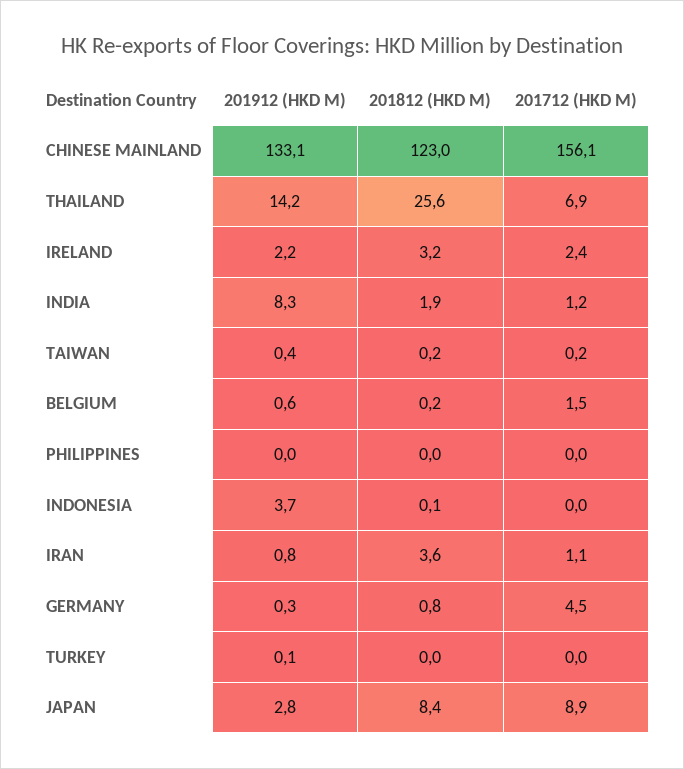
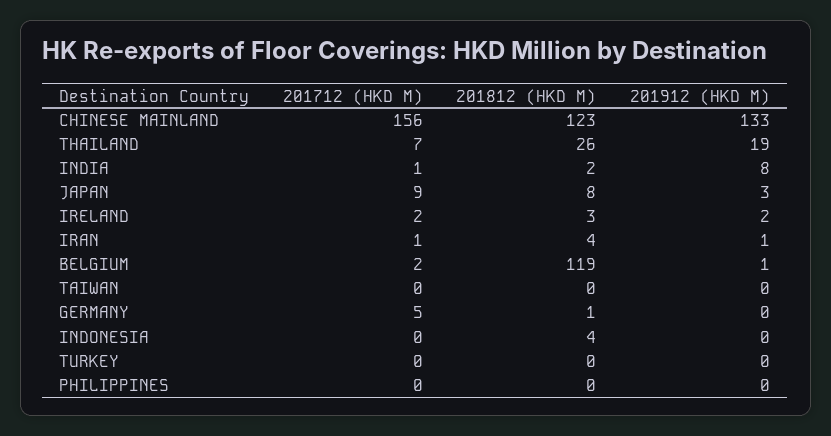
  {
    "201912 (HKD M)": {
      "CHINESE MAINLAND": 133.1,
-     "THAILAND": 14.2,
+     "THAILAND": 19,
      "IRELAND": 2.2,
      "INDIA": 8.3,
      "TAIWAN": 0.4,
      "BELGIUM": 0.6,
      "PHILIPPINES": 0,
-     "INDONESIA": 3.7,
+     "INDONESIA": 0,
      "IRAN": 0.8,
      "GERMANY": 0.3,
      "TURKEY": 0.1,
      "JAPAN": 2.8
    },
    "201812 (HKD M)": {
      "CHINESE MAINLAND": 123,
      "THAILAND": 25.6,
      "IRELAND": 3.2,
      "INDIA": 1.9,
      "TAIWAN": 0.2,
-     "BELGIUM": 0.2,
+     "BELGIUM": 119,
      "PHILIPPINES": 0,
-     "INDONESIA": 0.1,
+     "INDONESIA": 4,
      "IRAN": 3.6,
      "GERMANY": 0.8,
      "TURKEY": 0,
      "JAPAN": 8.4
    },
    "201712 (HKD M)": {
      "CHINESE MAINLAND": 156.1,
      "THAILAND": 6.9,
      "IRELAND": 2.4,
      "INDIA": 1.2,
      "TAIWAN": 0.2,
      "BELGIUM": 1.5,
      "PHILIPPINES": 0,
      "INDONESIA": 0,
      "IRAN": 1.1,
      "GERMANY": 4.5,
      "TURKEY": 0,
      "JAPAN": 8.9
    }
  }

